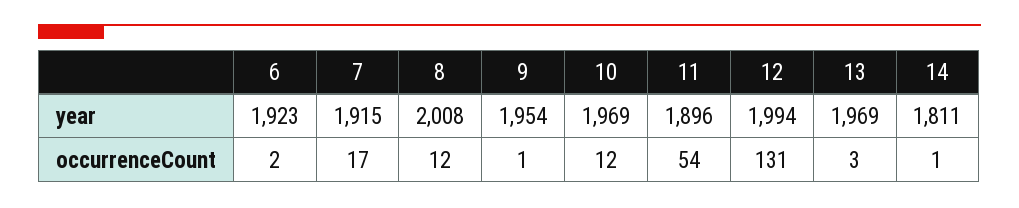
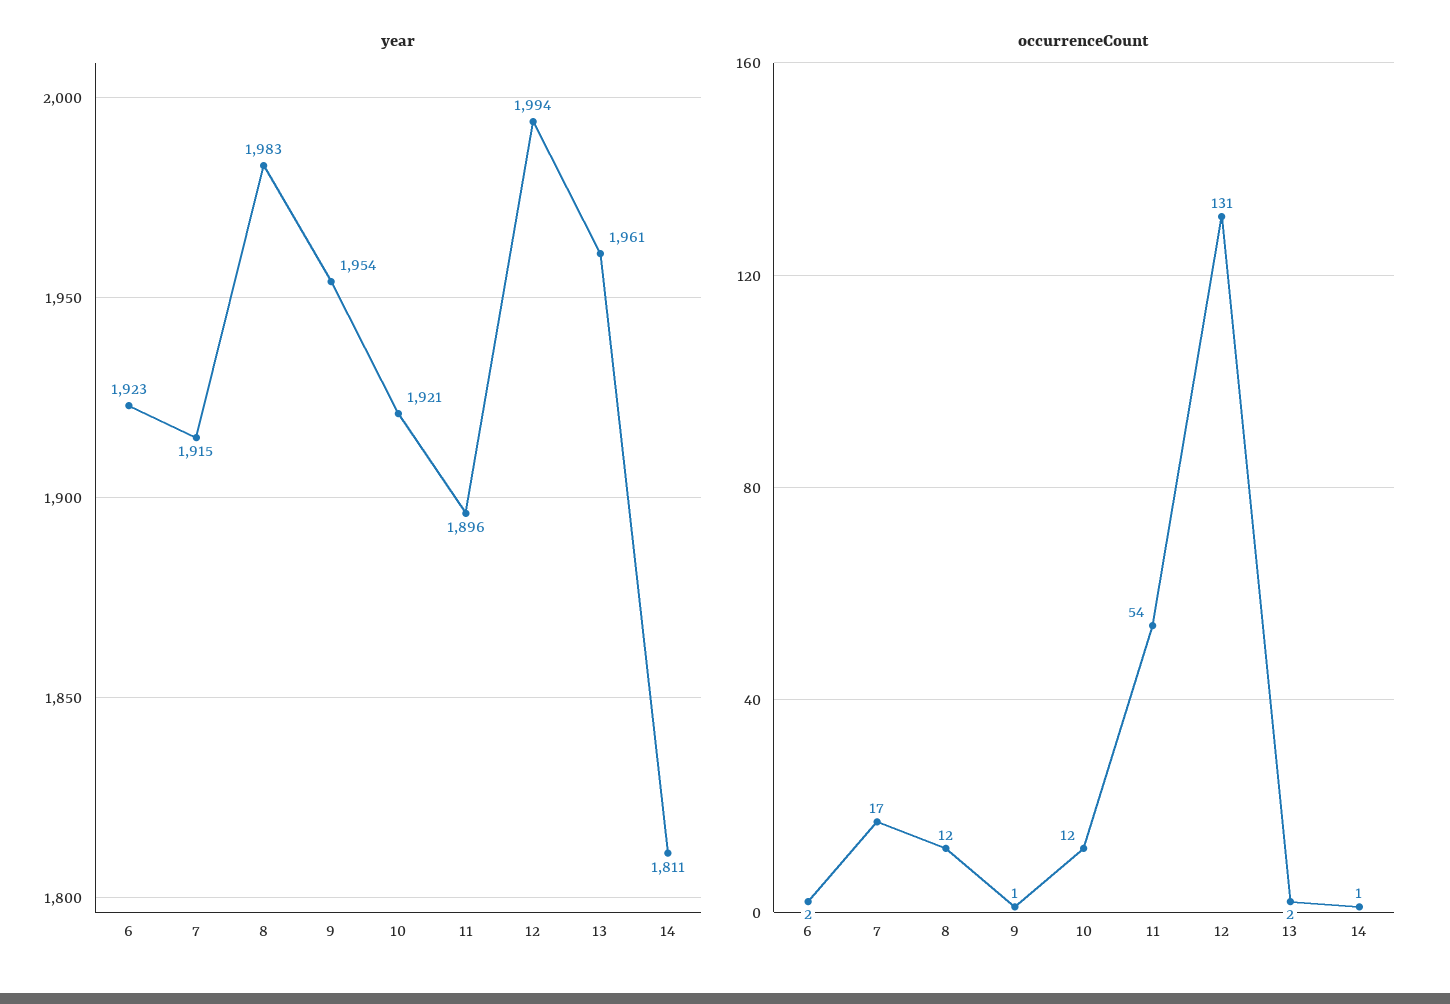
  {
    "year": {
      "6": 1923,
      "7": 1915,
-     "8": 2008,
+     "8": 1983,
      "9": 1954,
-     "10": 1969,
+     "10": 1921,
      "11": 1896,
      "12": 1994,
-     "13": 1969,
+     "13": 1961,
      "14": 1811
    },
    "occurrenceCount": {
      "6": 2,
      "7": 17,
      "8": 12,
      "9": 1,
      "10": 12,
      "11": 54,
      "12": 131,
-     "13": 3,
+     "13": 2,
      "14": 1
    }
  }

